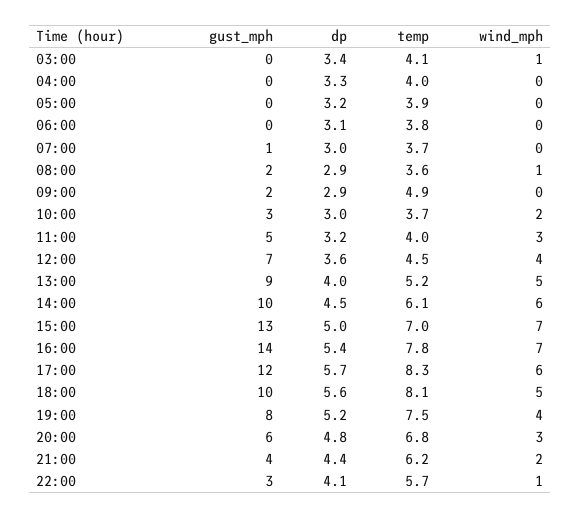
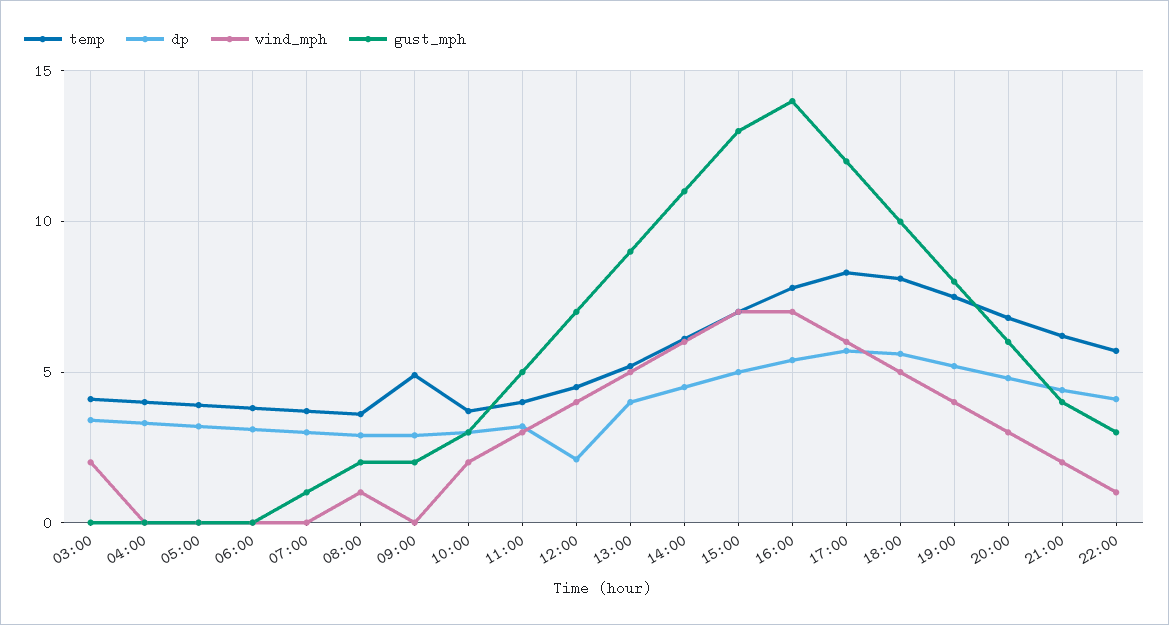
  {
    "gust_mph": {
      "03:00": 0,
      "04:00": 0,
      "05:00": 0,
      "06:00": 0,
      "07:00": 1,
      "08:00": 2,
      "09:00": 2,
      "10:00": 3,
      "11:00": 5,
      "12:00": 7,
      "13:00": 9,
-     "14:00": 10,
+     "14:00": 11,
      "15:00": 13,
      "16:00": 14,
      "17:00": 12,
      "18:00": 10,
      "19:00": 8,
      "20:00": 6,
      "21:00": 4,
      "22:00": 3
    },
    "dp": {
      "03:00": 3.4,
      "04:00": 3.3,
      "05:00": 3.2,
      "06:00": 3.1,
      "07:00": 3,
      "08:00": 2.9,
      "09:00": 2.9,
      "10:00": 3,
      "11:00": 3.2,
-     "12:00": 3.6,
+     "12:00": 2,
      "13:00": 4,
      "14:00": 4.5,
      "15:00": 5,
      "16:00": 5.4,
      "17:00": 5.7,
      "18:00": 5.6,
      "19:00": 5.2,
      "20:00": 4.8,
      "21:00": 4.4,
      "22:00": 4.1
    },
    "temp": {
      "03:00": 4.1,
      "04:00": 4,
      "05:00": 3.9,
      "06:00": 3.8,
      "07:00": 3.7,
      "08:00": 3.6,
      "09:00": 4.9,
      "10:00": 3.7,
      "11:00": 4,
      "12:00": 4.5,
      "13:00": 5.2,
      "14:00": 6.1,
      "15:00": 7,
      "16:00": 7.8,
      "17:00": 8.3,
      "18:00": 8.1,
      "19:00": 7.5,
      "20:00": 6.8,
      "21:00": 6.2,
      "22:00": 5.7
    },
    "wind_mph": {
-     "03:00": 1,
+     "03:00": 2,
      "04:00": 0,
      "05:00": 0,
      "06:00": 0,
      "07:00": 0,
      "08:00": 1,
      "09:00": 0,
      "10:00": 2,
      "11:00": 3,
      "12:00": 4,
      "13:00": 5,
      "14:00": 6,
      "15:00": 7,
      "16:00": 7,
      "17:00": 6,
      "18:00": 5,
      "19:00": 4,
      "20:00": 3,
      "21:00": 2,
      "22:00": 1
    }
  }

